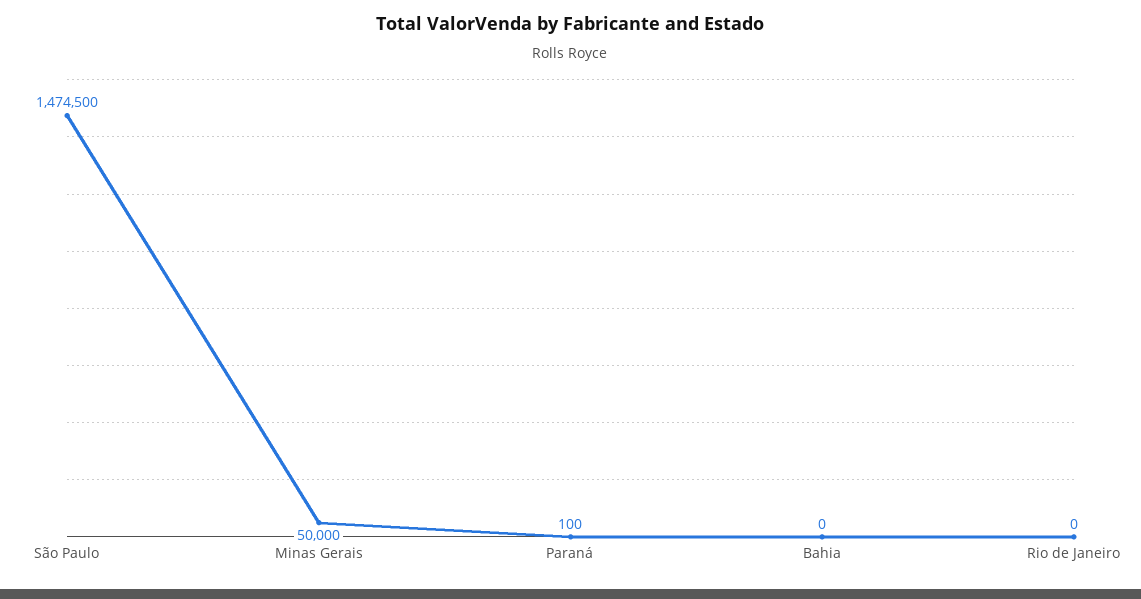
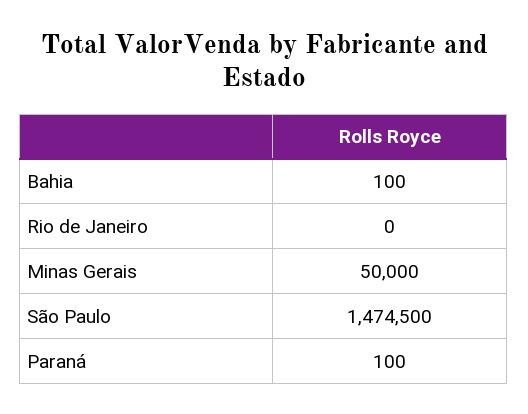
  {
    "São Paulo": 1474500,
    "Minas Gerais": 50000,
    "Paraná": 100,
-   "Bahia": 0,
+   "Bahia": 100,
    "Rio de Janeiro": 0
  }

